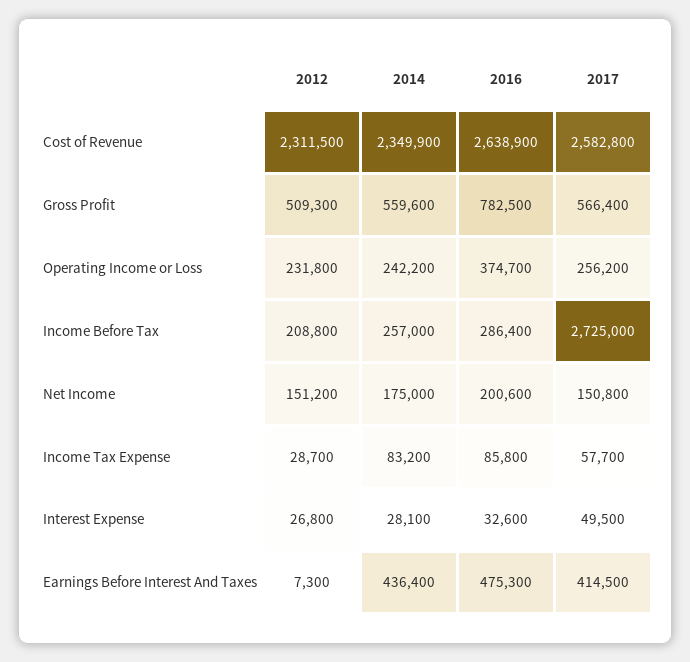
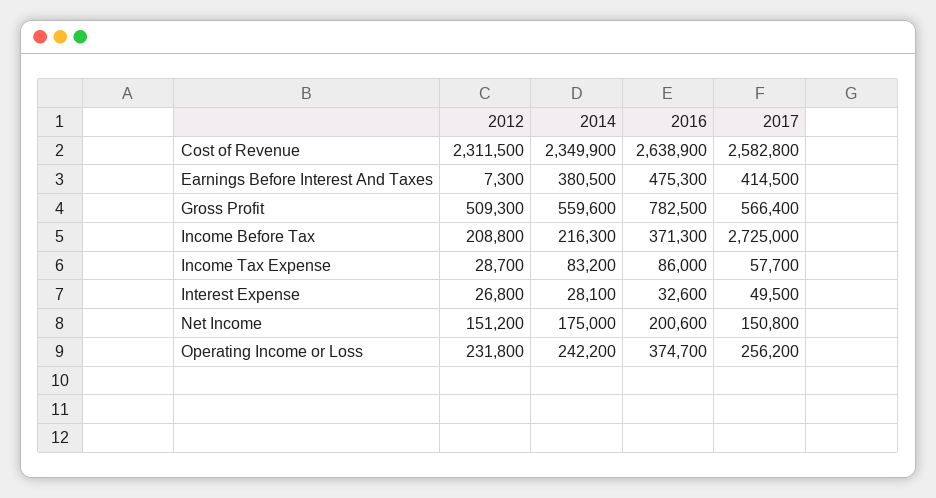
  {
    "2012": {
      "Cost of Revenue": 2311500,
      "Gross Profit": 509300,
      "Operating Income or Loss": 231800,
      "Income Before Tax": 208800,
      "Net Income": 151200,
      "Income Tax Expense": 28700,
      "Interest Expense": 26800,
      "Earnings Before Interest And Taxes": 7300
    },
    "2014": {
      "Cost of Revenue": 2349900,
      "Gross Profit": 559600,
      "Operating Income or Loss": 242200,
-     "Income Before Tax": 257000,
+     "Income Before Tax": 216300,
      "Net Income": 175000,
      "Income Tax Expense": 83200,
      "Interest Expense": 28100,
-     "Earnings Before Interest And Taxes": 436400
+     "Earnings Before Interest And Taxes": 380500
    },
    "2016": {
      "Cost of Revenue": 2638900,
      "Gross Profit": 782500,
      "Operating Income or Loss": 374700,
-     "Income Before Tax": 286400,
+     "Income Before Tax": 371300,
      "Net Income": 200600,
-     "Income Tax Expense": 85800,
+     "Income Tax Expense": 86000,
      "Interest Expense": 32600,
      "Earnings Before Interest And Taxes": 475300
    },
    "2017": {
      "Cost of Revenue": 2582800,
      "Gross Profit": 566400,
      "Operating Income or Loss": 256200,
      "Income Before Tax": 2725000,
      "Net Income": 150800,
      "Income Tax Expense": 57700,
      "Interest Expense": 49500,
      "Earnings Before Interest And Taxes": 414500
    }
  }

